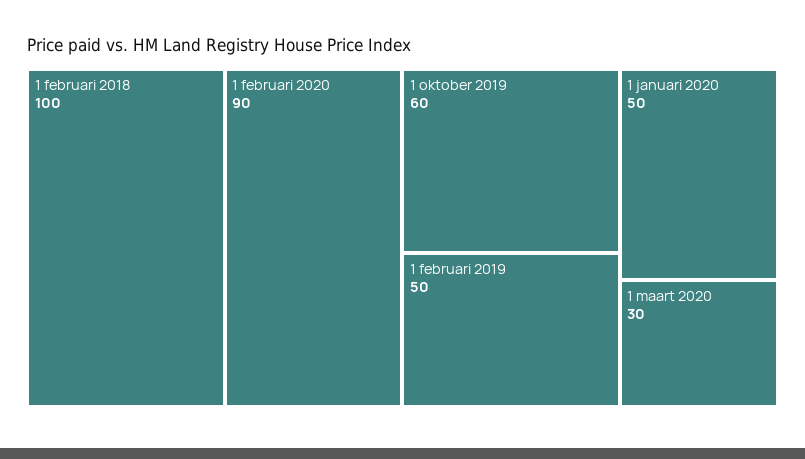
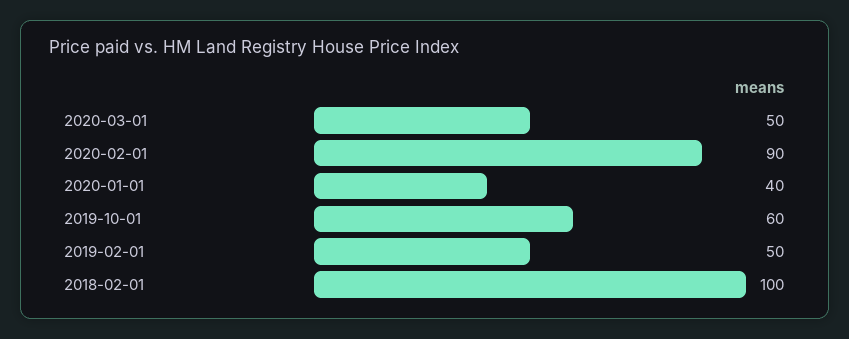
  {
    "1 februari 2018": 100,
    "1 februari 2020": 90,
    "1 oktober 2019": 60,
    "1 februari 2019": 50,
-   "1 januari 2020": 50,
+   "1 januari 2020": 40,
-   "1 maart 2020": 30
+   "1 maart 2020": 50
  }

